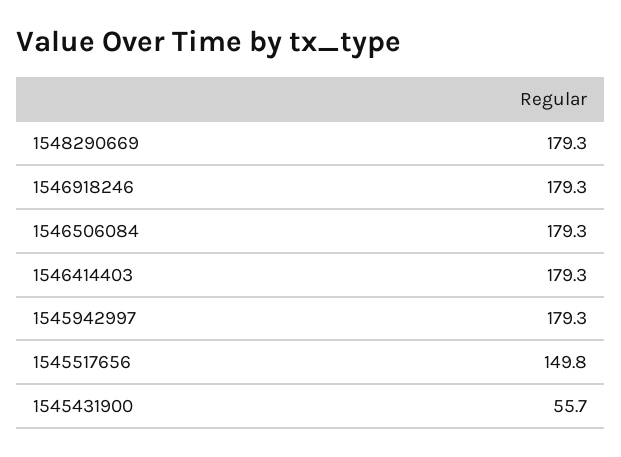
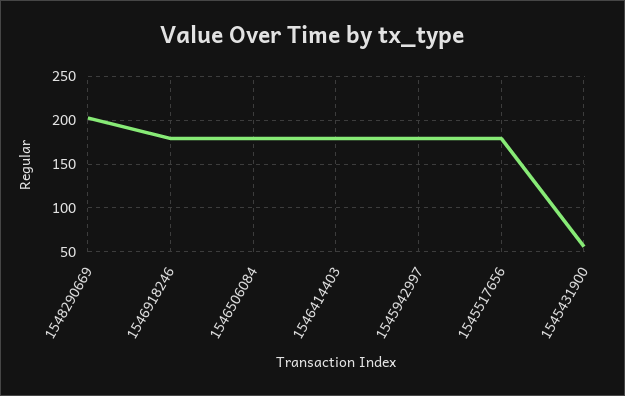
  {
-   "1548290669": 179.3,
+   "1548290669": 200,
    "1546918246": 179.3,
    "1546506084": 179.3,
    "1546414403": 179.3,
    "1545942997": 179.3,
-   "1545517656": 149.8,
+   "1545517656": 180,
    "1545431900": 55.7
  }

